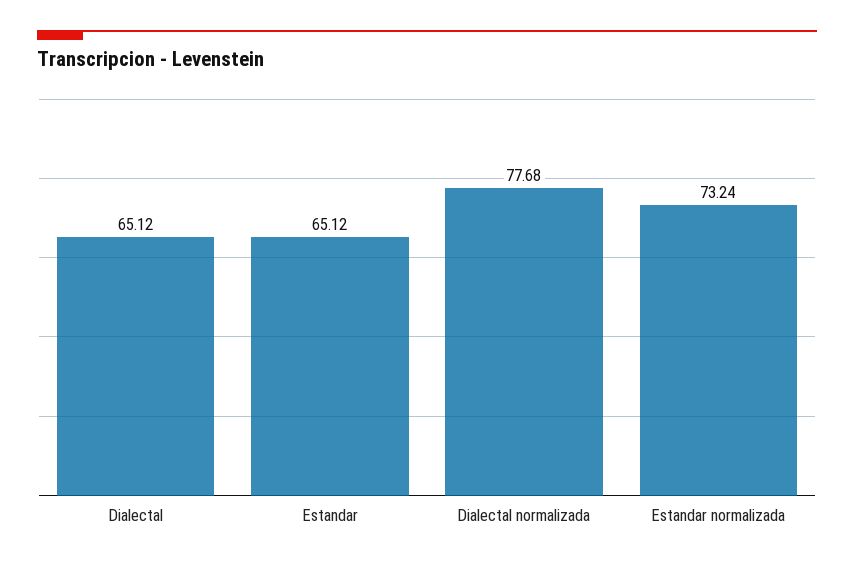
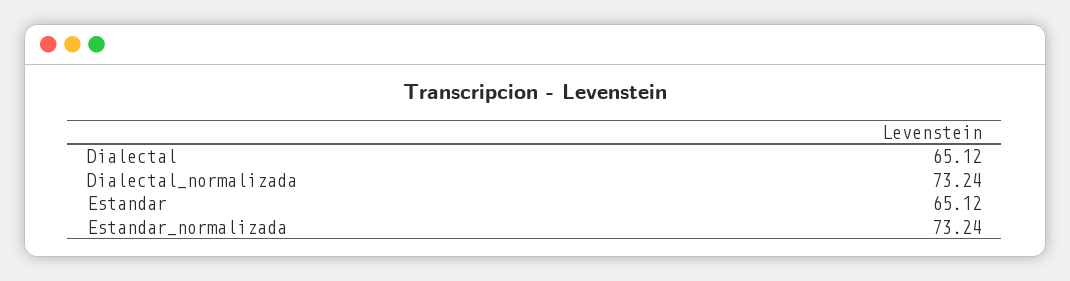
  {
    "Dialectal": 65.12,
    "Estandar": 65.12,
-   "Dialectal normalizada": 77.68,
+   "Dialectal normalizada": 73.24,
    "Estandar normalizada": 73.24
  }

